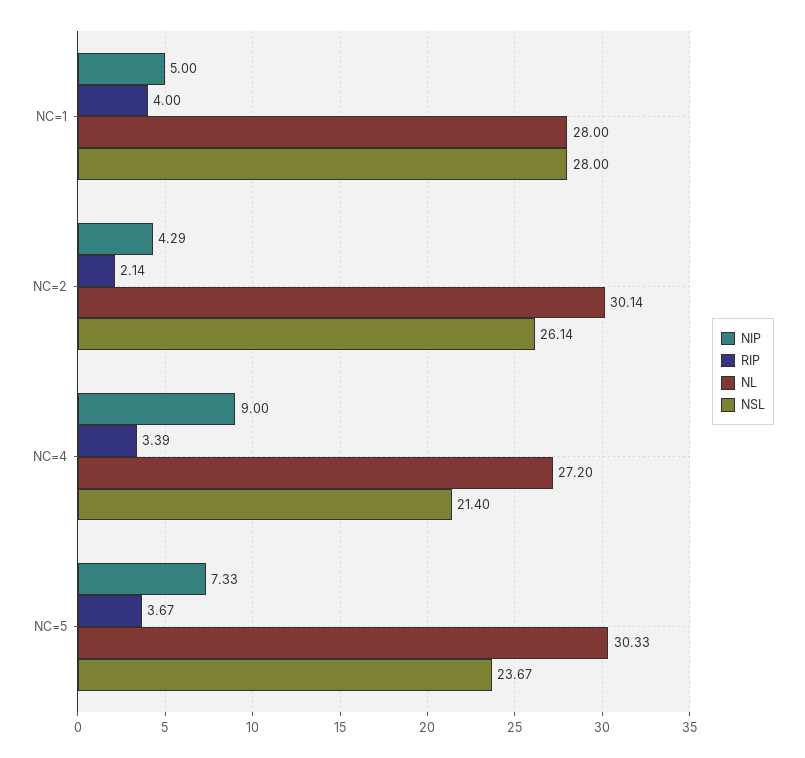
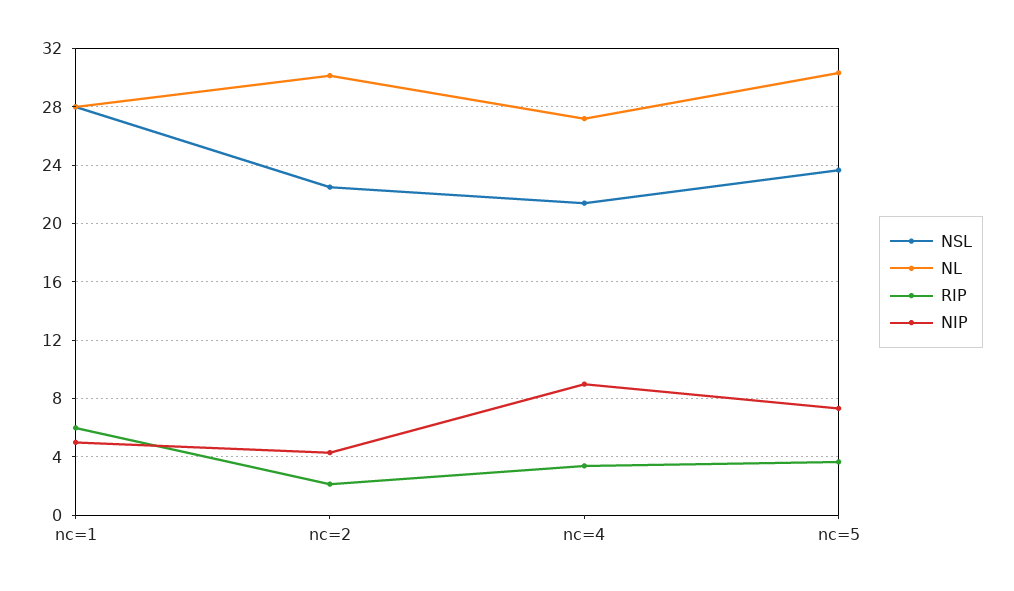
  {
    "NIP": {
      "NC=1": 5,
      "NC=2": 4.29,
      "NC=4": 9,
      "NC=5": 7.33
    },
    "RIP": {
-     "NC=1": 4,
+     "NC=1": 6,
      "NC=2": 2.14,
      "NC=4": 3.39,
      "NC=5": 3.67
    },
    "NL": {
      "NC=1": 28,
      "NC=2": 30.14,
      "NC=4": 27.2,
      "NC=5": 30.33
    },
    "NSL": {
      "NC=1": 28,
-     "NC=2": 26.14,
+     "NC=2": 22.5,
      "NC=4": 21.4,
      "NC=5": 23.67
    }
  }

